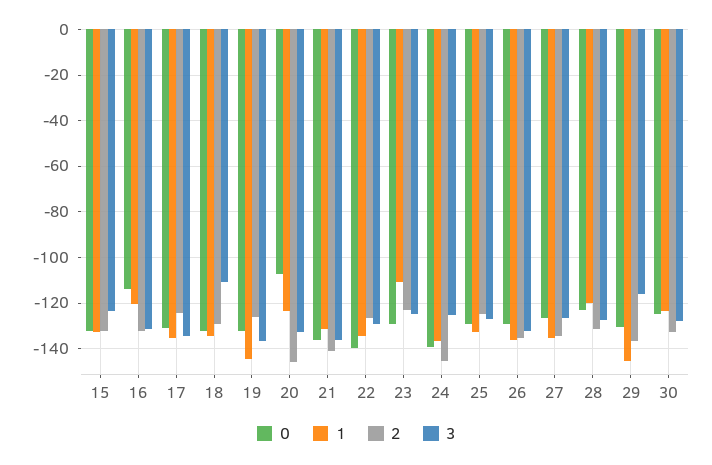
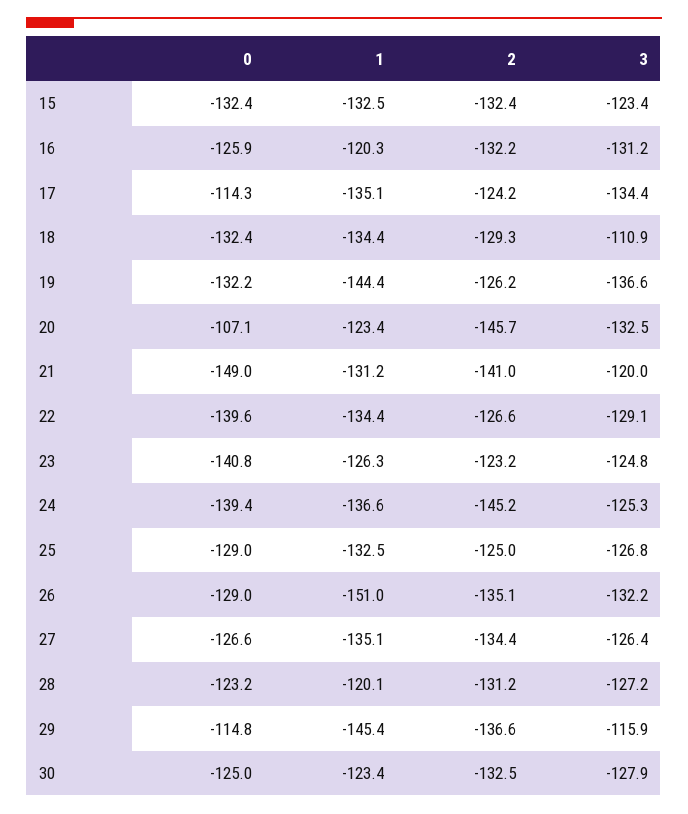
  {
    "0": {
      "15": -132.4,
-     "16": -115,
+     "16": -125.9,
-     "17": -130,
+     "17": -114.3,
      "18": -132.4,
      "19": -132.2,
      "20": -107.1,
-     "21": -135,
+     "21": -149,
      "22": -139.6,
-     "23": -130,
+     "23": -140.8,
      "24": -139.4,
      "25": -129,
      "26": -129,
      "27": -126.6,
      "28": -123.2,
-     "29": -130,
+     "29": -114.8,
      "30": -125
    },
    "1": {
      "15": -132.5,
      "16": -120.3,
      "17": -135.1,
      "18": -134.4,
      "19": -144.4,
      "20": -123.4,
      "21": -131.2,
      "22": -134.4,
-     "23": -110,
+     "23": -126.3,
      "24": -136.6,
      "25": -132.5,
-     "26": -135,
+     "26": -151,
      "27": -135.1,
      "28": -120.1,
      "29": -145.4,
      "30": -123.4
    },
    "2": {
      "15": -132.4,
      "16": -132.2,
      "17": -124.2,
      "18": -129.3,
      "19": -126.2,
      "20": -145.7,
      "21": -141,
      "22": -126.6,
      "23": -123.2,
      "24": -145.2,
      "25": -125,
      "26": -135.1,
      "27": -134.4,
      "28": -131.2,
      "29": -136.6,
      "30": -132.5
    },
    "3": {
      "15": -123.4,
      "16": -131.2,
      "17": -134.4,
      "18": -110.9,
      "19": -136.6,
      "20": -132.5,
-     "21": -135,
+     "21": -120,
      "22": -129.1,
      "23": -124.8,
      "24": -125.3,
      "25": -126.8,
      "26": -132.2,
      "27": -126.4,
      "28": -127.2,
      "29": -115.9,
      "30": -127.9
    }
  }

